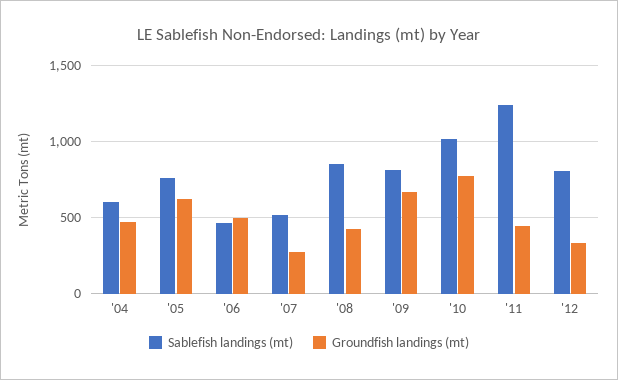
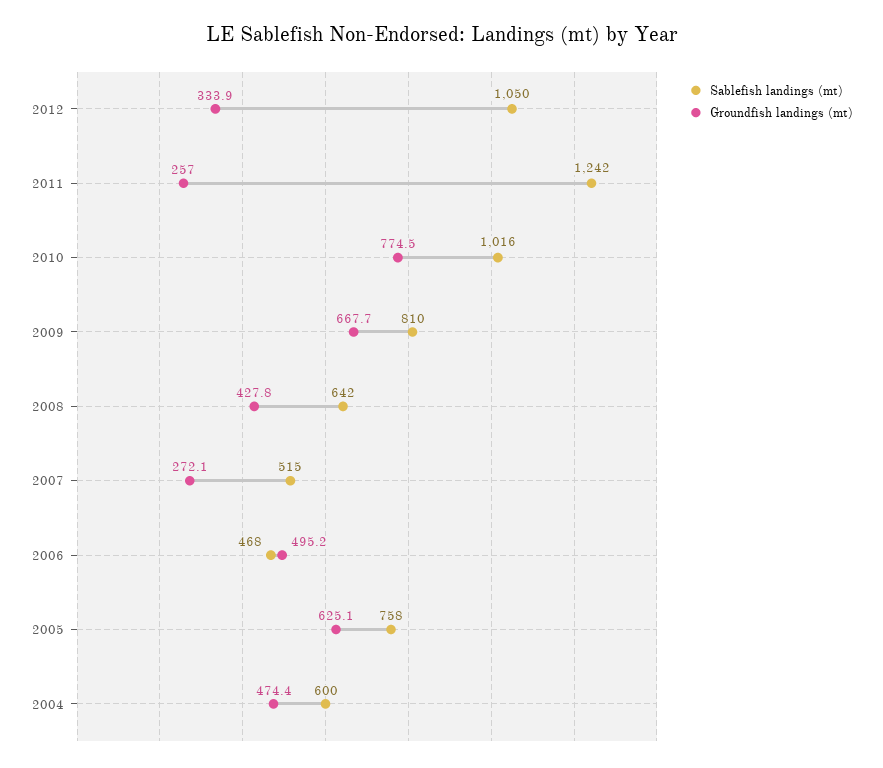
  {
    "Sablefish landings (mt)": {
      "'04": 600,
      "'05": 758,
      "'06": 468,
      "'07": 515,
-     "'08": 850,
+     "'08": 642,
      "'09": 810,
      "'10": 1016,
      "'11": 1242,
-     "'12": 800
+     "'12": 1050
    },
    "Groundfish landings (mt)": {
      "'04": 474.4,
      "'05": 625.1,
      "'06": 495.2,
      "'07": 272.1,
      "'08": 427.8,
      "'09": 667.7,
      "'10": 774.5,
-     "'11": 450,
+     "'11": 257,
      "'12": 333.9
    }
  }

